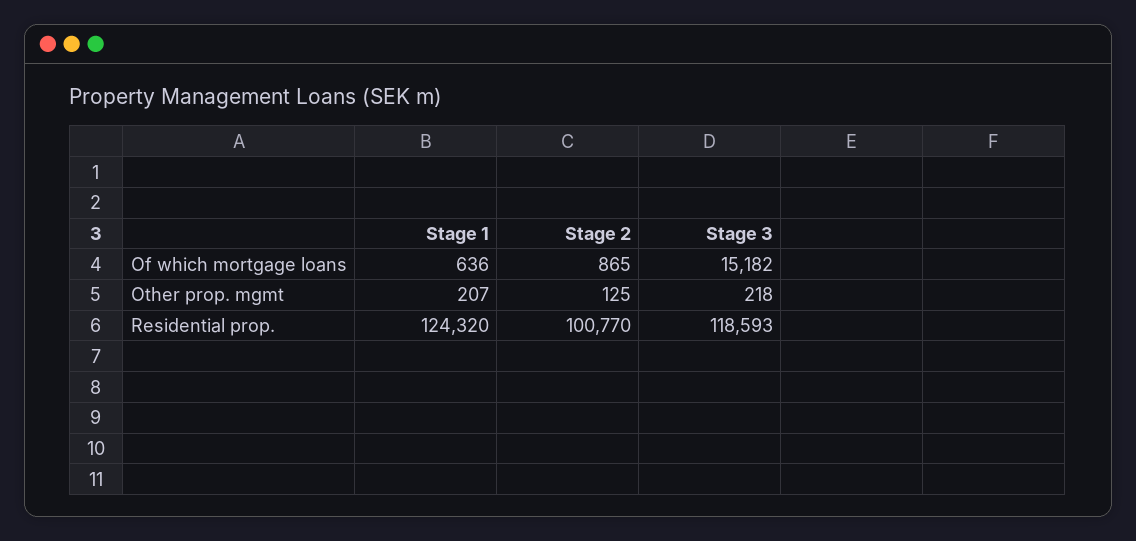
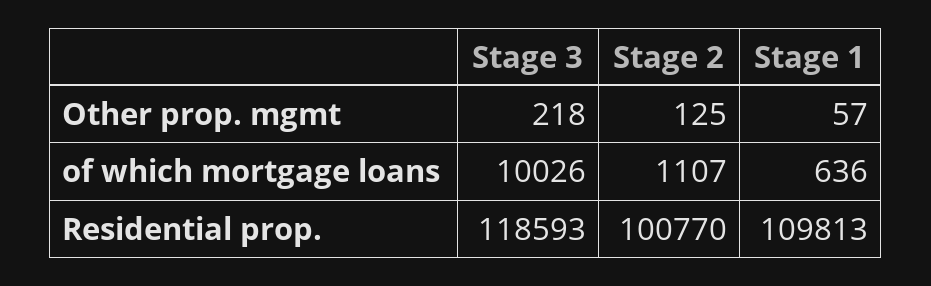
  {
    "Stage 1": {
      "Of which mortgage loans": 636,
-     "Other prop. mgmt": 207,
+     "Other prop. mgmt": 57,
-     "Residential prop.": 124320
+     "Residential prop.": 109813
    },
    "Stage 2": {
-     "Of which mortgage loans": 865,
+     "Of which mortgage loans": 1107,
      "Other prop. mgmt": 125,
      "Residential prop.": 100770
    },
    "Stage 3": {
-     "Of which mortgage loans": 15182,
+     "Of which mortgage loans": 10026,
      "Other prop. mgmt": 218,
      "Residential prop.": 118593
    }
  }

